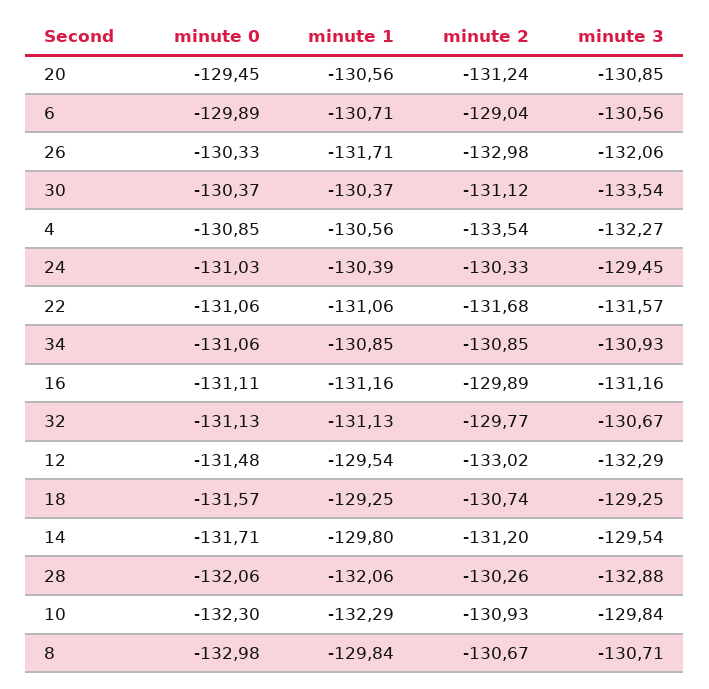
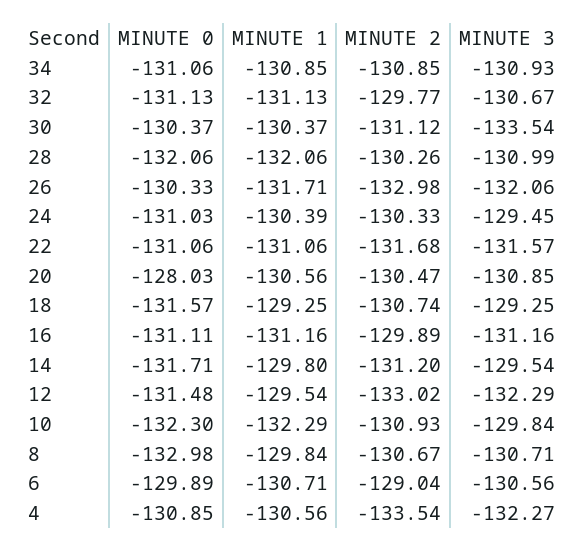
  {
    "minute 0": {
-     "20": -129.45,
+     "20": -128.03,
      "6": -129.89,
      "26": -130.33,
      "30": -130.37,
      "4": -130.85,
      "24": -131.03,
      "22": -131.06,
      "34": -131.06,
      "16": -131.11,
      "32": -131.13,
      "12": -131.48,
      "18": -131.57,
      "14": -131.71,
      "28": -132.06,
      "10": -132.3,
      "8": -132.98
    },
    "minute 1": {
      "20": -130.56,
      "6": -130.71,
      "26": -131.71,
      "30": -130.37,
      "4": -130.56,
      "24": -130.39,
      "22": -131.06,
      "34": -130.85,
      "16": -131.16,
      "32": -131.13,
      "12": -129.54,
      "18": -129.25,
      "14": -129.8,
      "28": -132.06,
      "10": -132.29,
      "8": -129.84
    },
    "minute 2": {
-     "20": -131.24,
+     "20": -130.47,
      "6": -129.04,
      "26": -132.98,
      "30": -131.12,
      "4": -133.54,
      "24": -130.33,
      "22": -131.68,
      "34": -130.85,
      "16": -129.89,
      "32": -129.77,
      "12": -133.02,
      "18": -130.74,
      "14": -131.2,
      "28": -130.26,
      "10": -130.93,
      "8": -130.67
    },
    "minute 3": {
      "20": -130.85,
      "6": -130.56,
      "26": -132.06,
      "30": -133.54,
      "4": -132.27,
      "24": -129.45,
      "22": -131.57,
      "34": -130.93,
      "16": -131.16,
      "32": -130.67,
      "12": -132.29,
      "18": -129.25,
      "14": -129.54,
-     "28": -132.88,
+     "28": -130.99,
      "10": -129.84,
      "8": -130.71
    }
  }

